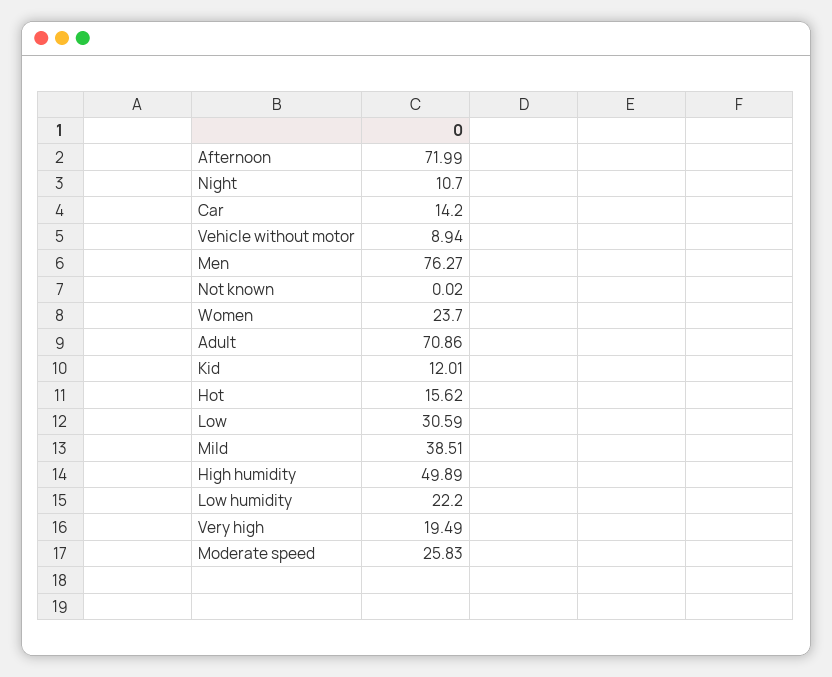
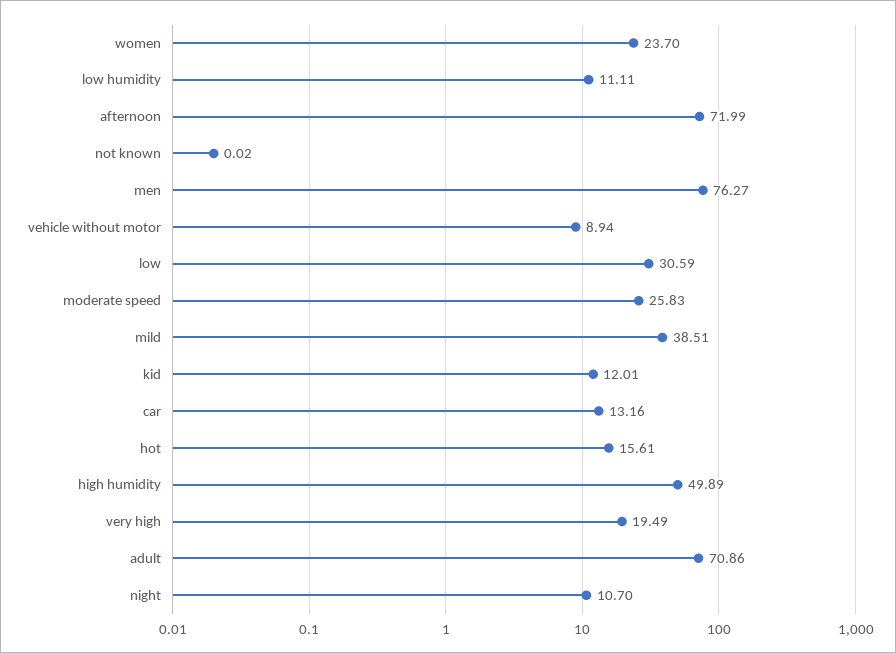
  {
    "Afternoon": 71.99,
    "Night": 10.7,
-   "Car": 14.2,
+   "Car": 13.16,
    "Vehicle without motor": 8.94,
    "Men": 76.27,
    "Not known": 0.02,
    "Women": 23.7,
    "Adult": 70.86,
    "Kid": 12.01,
-   "Hot": 15.62,
+   "Hot": 15.61,
    "Low": 30.59,
    "Mild": 38.51,
    "High humidity": 49.89,
-   "Low humidity": 22.2,
+   "Low humidity": 11.11,
    "Very high": 19.49,
    "Moderate speed": 25.83
  }

